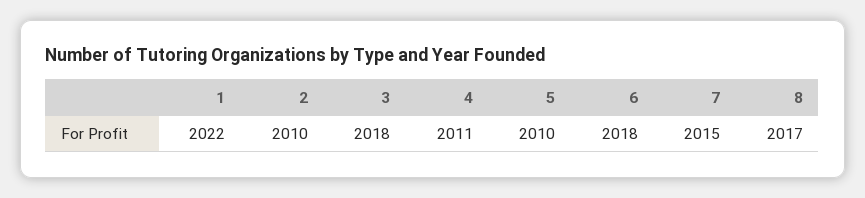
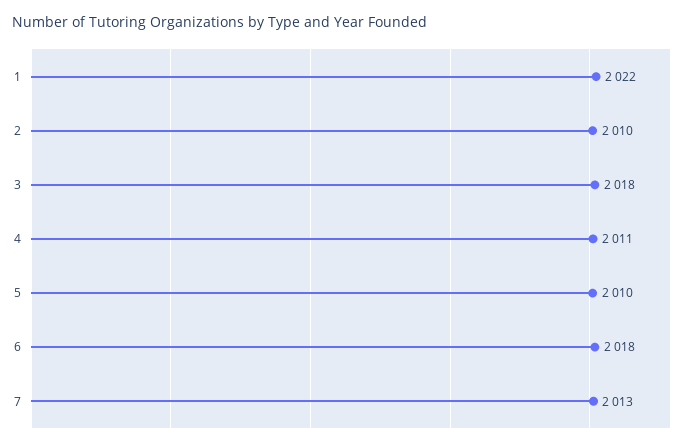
  {
    "1": 2022,
    "2": 2010,
    "3": 2018,
    "4": 2011,
    "5": 2010,
    "6": 2018,
-   "7": 2015,
+   "7": 2013
-   "8": 2017
  }

